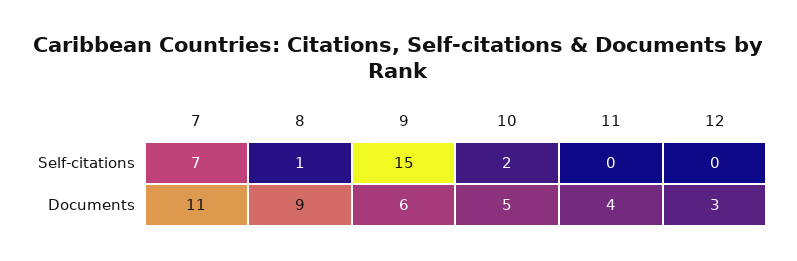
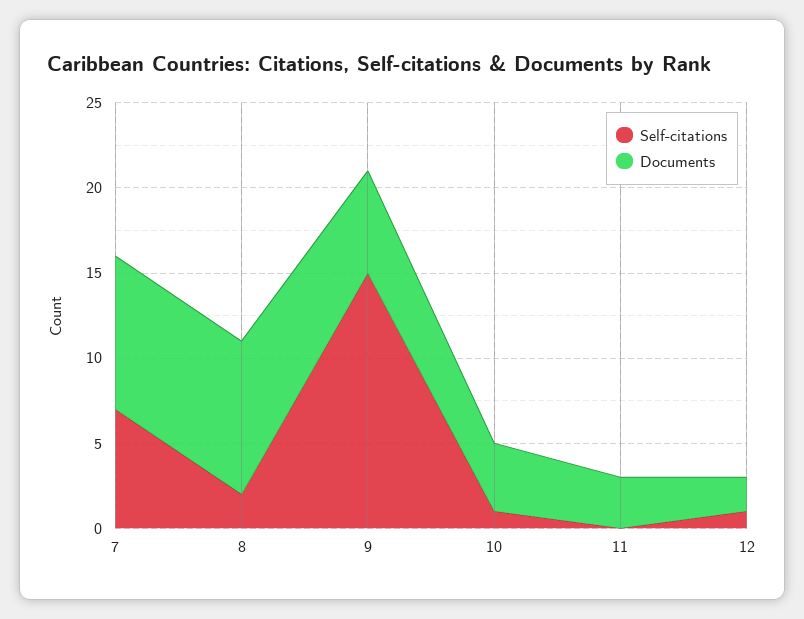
  {
    "Self-citations": {
      "7": 7,
-     "8": 1,
+     "8": 2,
      "9": 15,
-     "10": 2,
+     "10": 1,
      "11": 0,
-     "12": 0
+     "12": 1
    },
    "Documents": {
-     "7": 11,
+     "7": 9,
      "8": 9,
      "9": 6,
-     "10": 5,
+     "10": 4,
-     "11": 4,
+     "11": 3,
-     "12": 3
+     "12": 2
    }
  }

